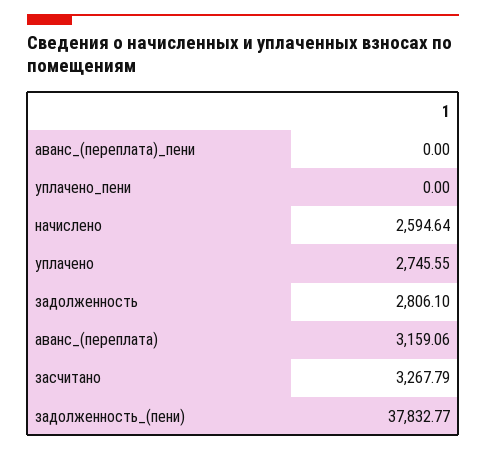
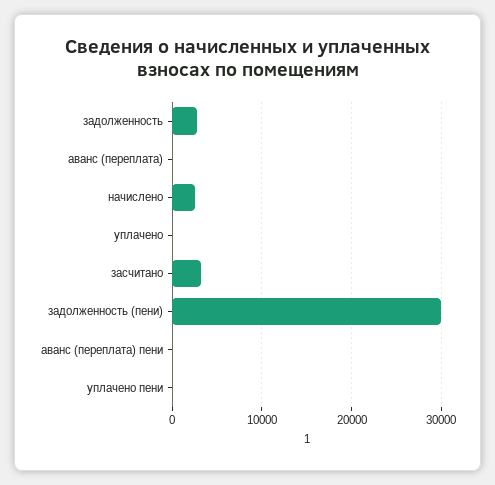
  {
    "аванс_(переплата)_пени": 0,
    "уплачено_пени": 0,
    "начислено": 2594.64,
-   "уплачено": 2745.55,
+   "уплачено": 0,
    "задолженность": 2806.1,
-   "аванс_(переплата)": 3159.06,
+   "аванс_(переплата)": 0,
    "засчитано": 3267.79,
-   "задолженность_(пени)": 37832.77
+   "задолженность_(пени)": 30000
  }

